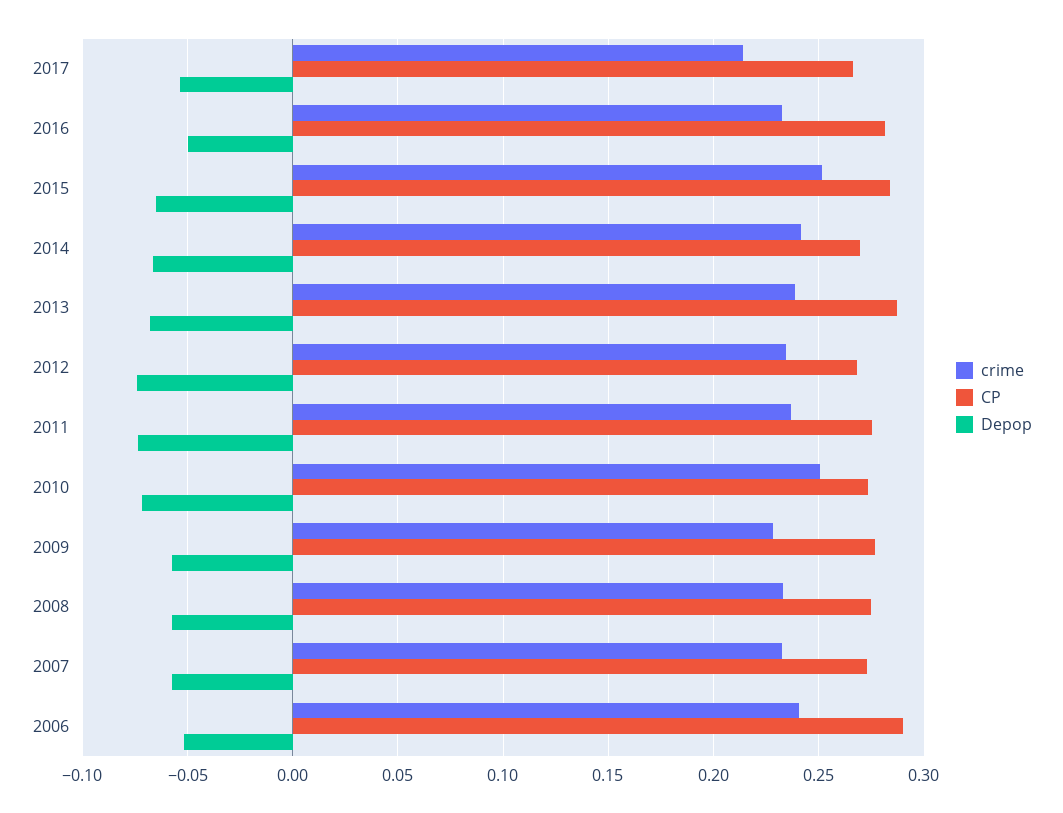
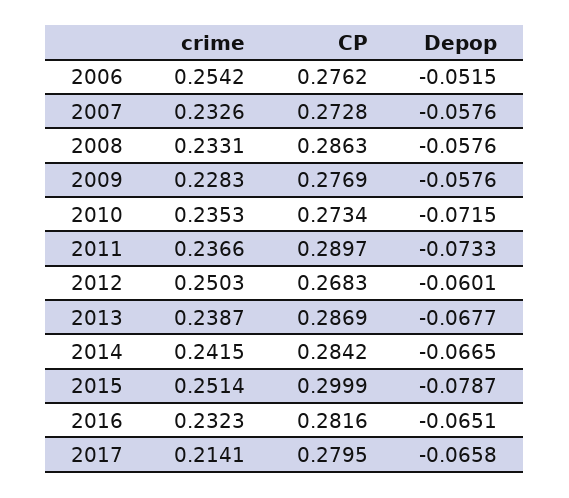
  {
    "crime": {
      "2017": 0.2141,
      "2016": 0.2323,
      "2015": 0.2514,
      "2014": 0.2415,
      "2013": 0.2387,
-     "2012": 0.235,
+     "2012": 0.2503,
      "2011": 0.2366,
-     "2010": 0.25,
+     "2010": 0.2353,
      "2009": 0.2283,
      "2008": 0.2331,
      "2007": 0.2326,
-     "2006": 0.24
+     "2006": 0.2542
    },
    "CP": {
-     "2017": 0.265,
+     "2017": 0.2795,
      "2016": 0.2816,
-     "2015": 0.285,
+     "2015": 0.2999,
-     "2014": 0.27,
+     "2014": 0.2842,
      "2013": 0.2869,
      "2012": 0.2683,
-     "2011": 0.275,
+     "2011": 0.2897,
      "2010": 0.2734,
      "2009": 0.2769,
-     "2008": 0.275,
+     "2008": 0.2863,
      "2007": 0.2728,
-     "2006": 0.29
+     "2006": 0.2762
    },
    "Depop": {
-     "2017": -0.055,
+     "2017": -0.0658,
-     "2016": -0.05,
+     "2016": -0.0651,
-     "2015": -0.065,
+     "2015": -0.0787,
      "2014": -0.0665,
      "2013": -0.0677,
-     "2012": -0.075,
+     "2012": -0.0601,
      "2011": -0.0733,
      "2010": -0.0715,
      "2009": -0.0576,
      "2008": -0.0576,
      "2007": -0.0576,
      "2006": -0.0515
    }
  }

